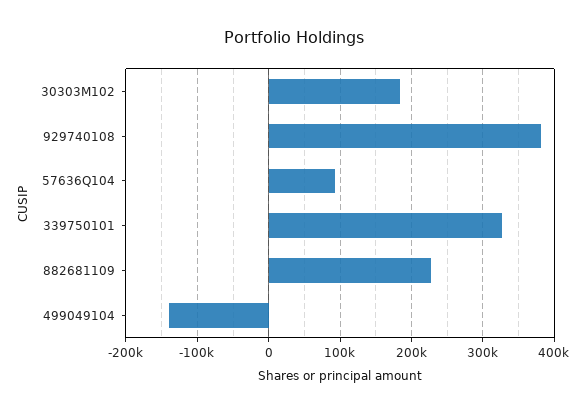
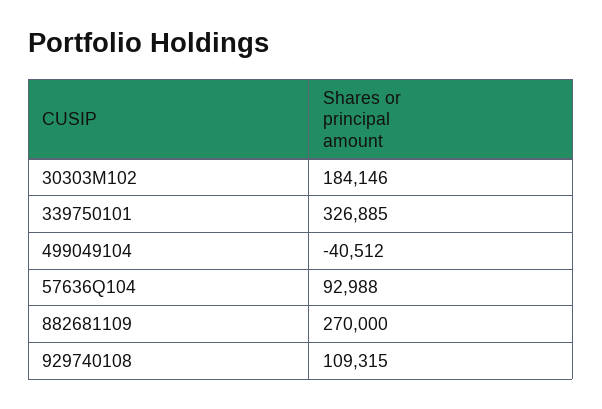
  {
    "30303M102": 184146,
-   "929740108": 380000,
+   "929740108": 109315,
    "57636Q104": 92988,
    "339750101": 326885,
-   "882681109": 230000,
+   "882681109": 270000,
-   "499049104": -140000
+   "499049104": -40512
  }

